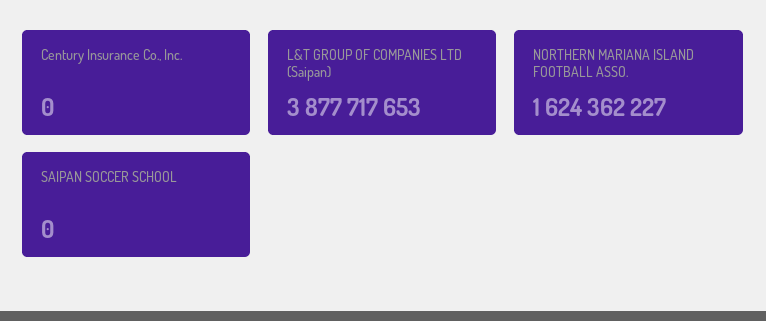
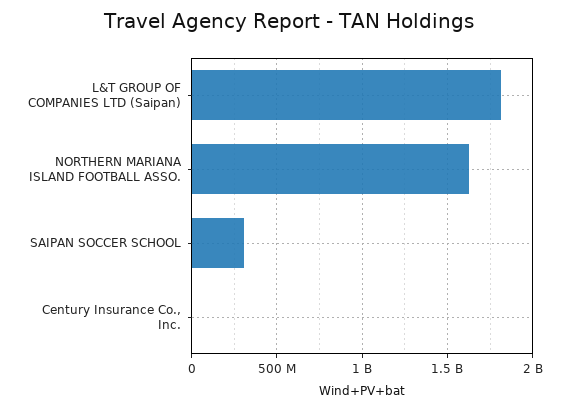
  {
    "Century Insurance Co., Inc.": 0,
-   "L&T GROUP OF COMPANIES LTD (Saipan)": 3877717653,
+   "L&T GROUP OF COMPANIES LTD (Saipan)": 1800000000,
    "NORTHERN MARIANA ISLAND FOOTBALL ASSO.": 1624362227,
-   "SAIPAN SOCCER SCHOOL": 0
+   "SAIPAN SOCCER SCHOOL": 300000000
  }

